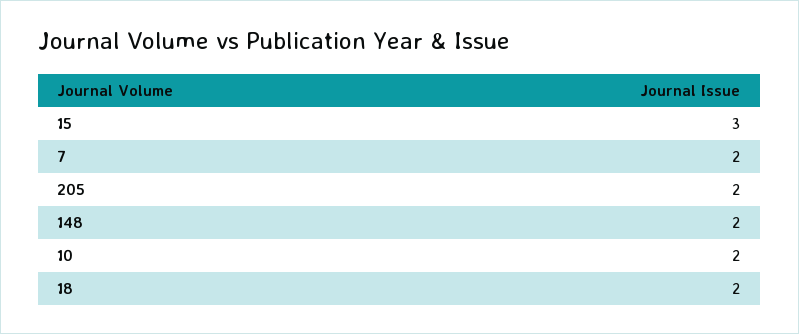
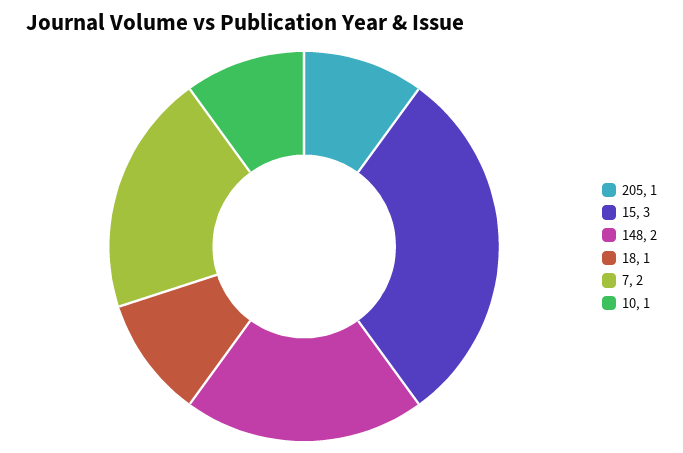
  {
    "15": 3,
    "7": 2,
-   "205": 2,
+   "205": 1,
    "148": 2,
-   "10": 2,
+   "10": 1,
-   "18": 2
+   "18": 1
  }

